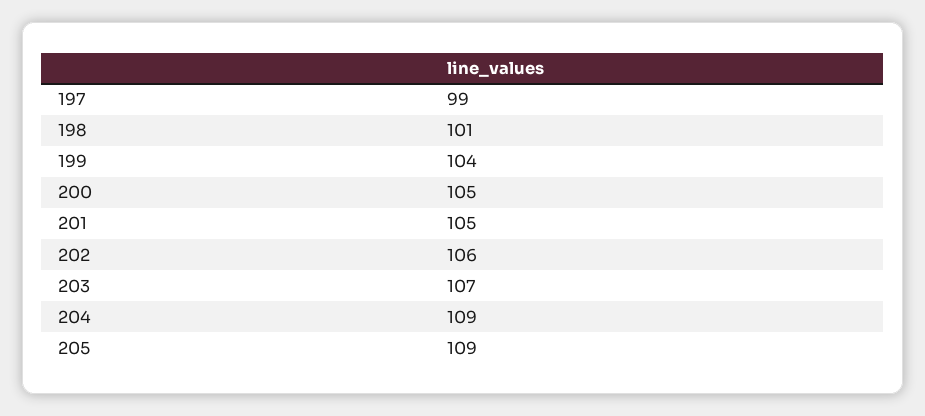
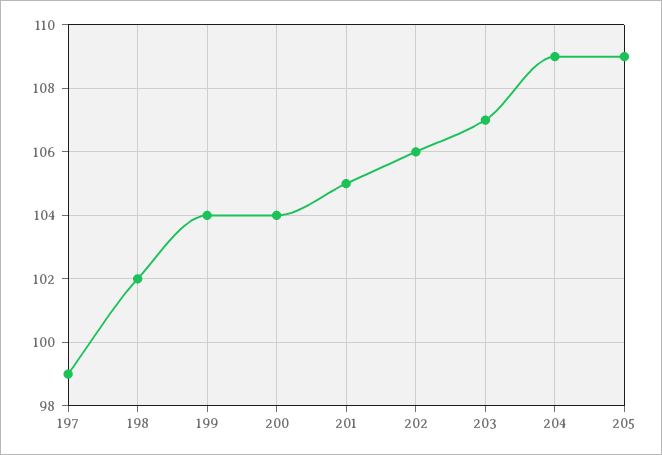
  {
    "197": 99,
-   "198": 101,
+   "198": 102,
    "199": 104,
-   "200": 105,
+   "200": 104,
    "201": 105,
    "202": 106,
    "203": 107,
    "204": 109,
    "205": 109
  }

